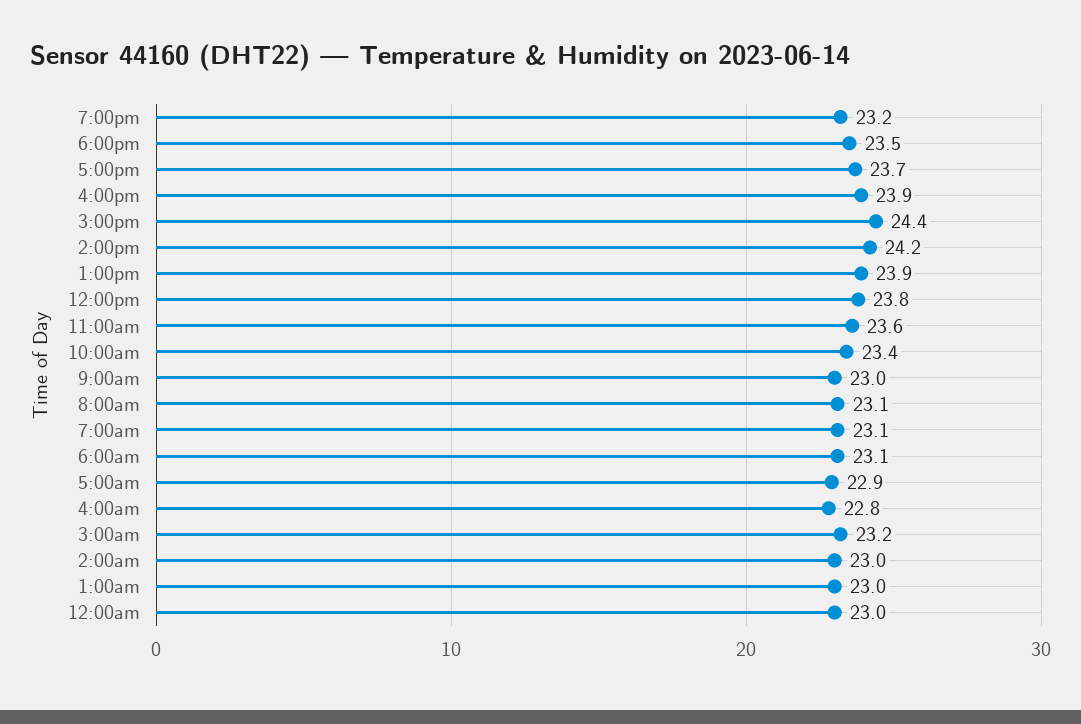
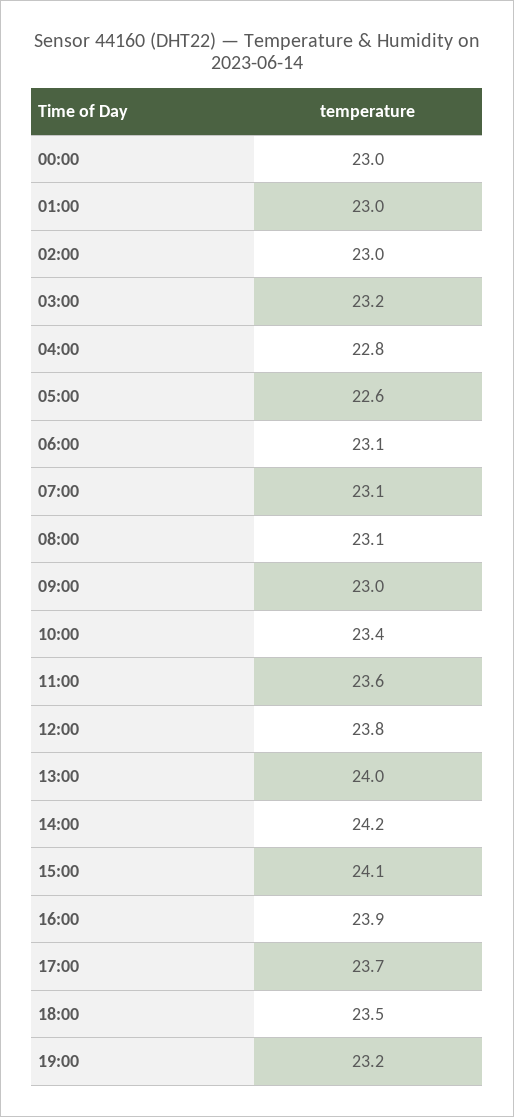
  {
    "7:00pm": 23.2,
    "6:00pm": 23.5,
    "5:00pm": 23.7,
    "4:00pm": 23.9,
-   "3:00pm": 24.4,
+   "3:00pm": 24.1,
    "2:00pm": 24.2,
-   "1:00pm": 23.9,
+   "1:00pm": 24,
    "12:00pm": 23.8,
    "11:00am": 23.6,
    "10:00am": 23.4,
    "9:00am": 23,
    "8:00am": 23.1,
    "7:00am": 23.1,
    "6:00am": 23.1,
-   "5:00am": 22.9,
+   "5:00am": 22.6,
    "4:00am": 22.8,
    "3:00am": 23.2,
    "2:00am": 23,
    "1:00am": 23,
    "12:00am": 23
  }

